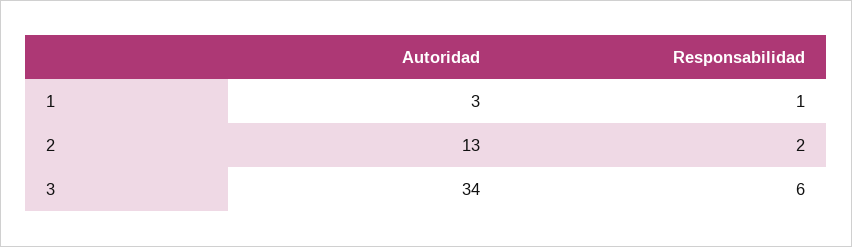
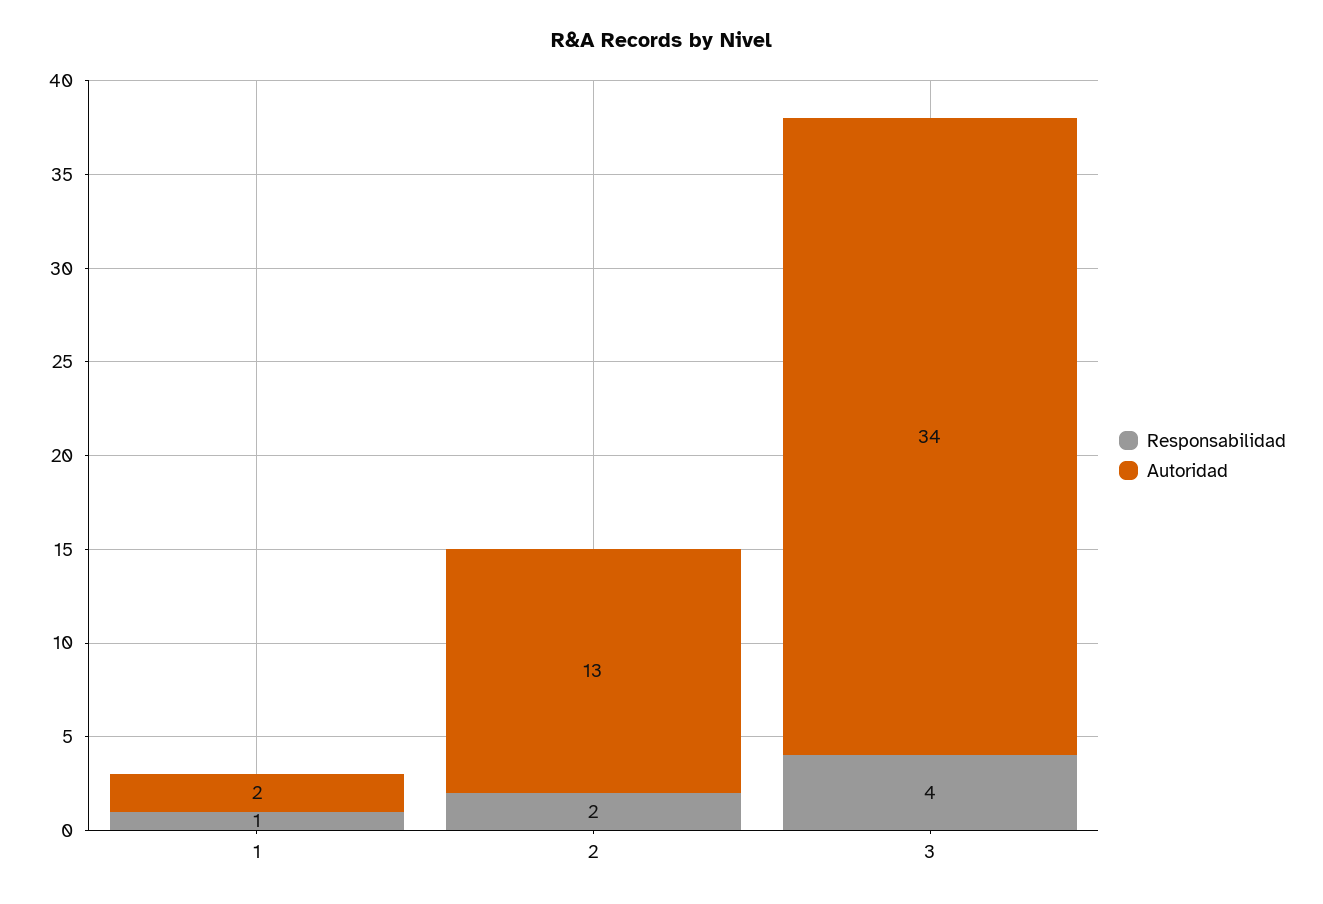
  {
    "Autoridad": {
-     "1": 3,
+     "1": 2,
      "2": 13,
      "3": 34
    },
    "Responsabilidad": {
      "1": 1,
      "2": 2,
-     "3": 6
+     "3": 4
    }
  }

